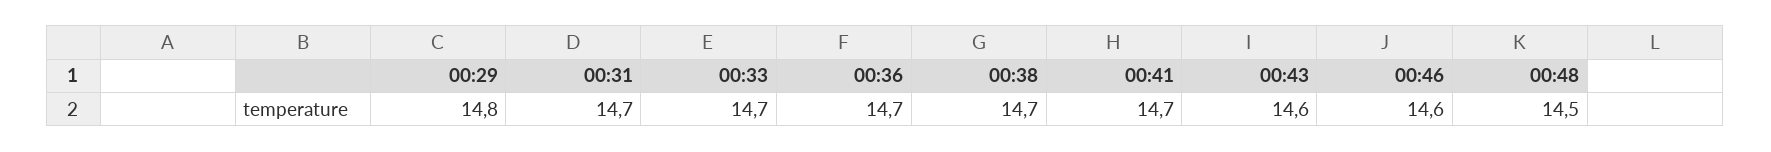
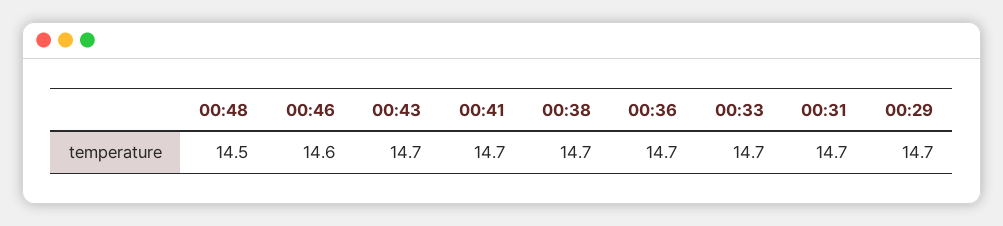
  {
-   "00:29": 14.8,
+   "00:29": 14.7,
    "00:31": 14.7,
    "00:33": 14.7,
    "00:36": 14.7,
    "00:38": 14.7,
    "00:41": 14.7,
-   "00:43": 14.6,
+   "00:43": 14.7,
    "00:46": 14.6,
    "00:48": 14.5
  }

